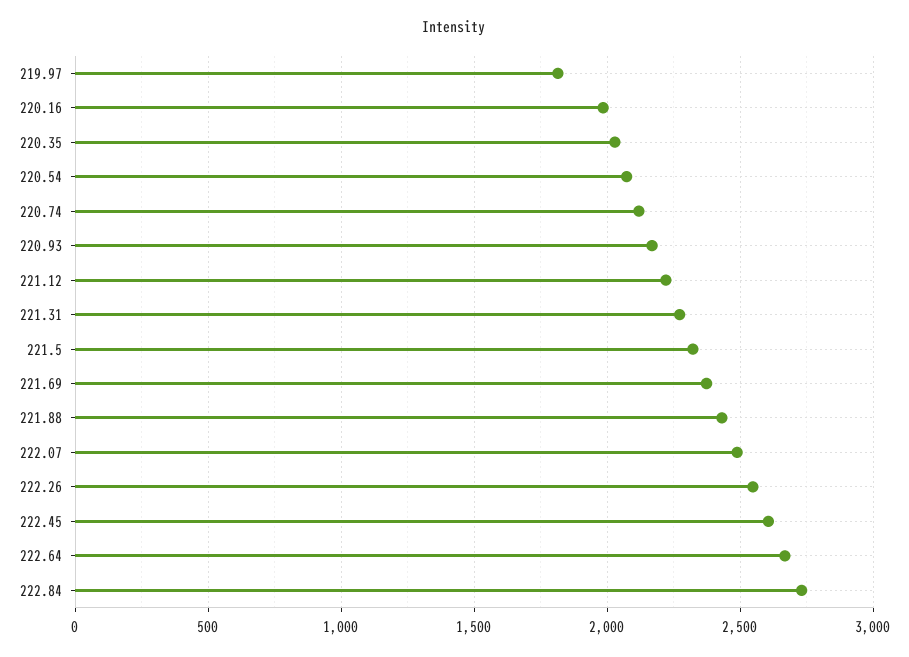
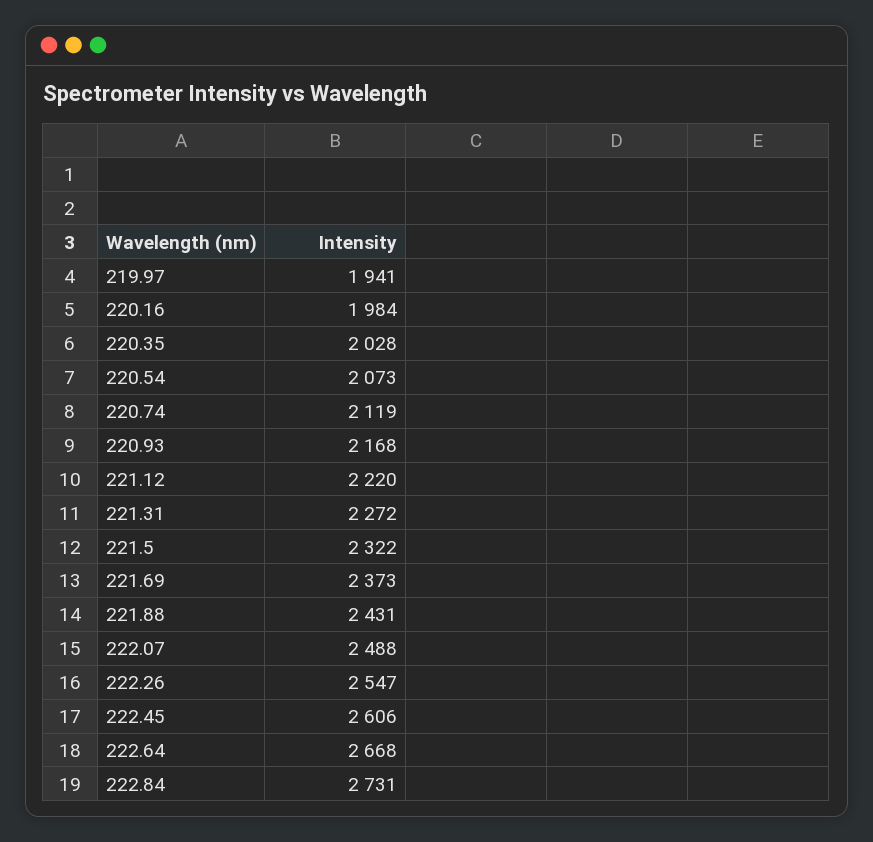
  {
-   "219.97": 1800,
+   "219.97": 1941,
    "220.16": 1984,
    "220.35": 2028,
    "220.54": 2073,
    "220.74": 2119,
    "220.93": 2168,
    "221.12": 2220,
    "221.31": 2272,
    "221.5": 2322,
    "221.69": 2373,
    "221.88": 2431,
    "222.07": 2488,
    "222.26": 2547,
    "222.45": 2606,
    "222.64": 2668,
    "222.84": 2731
  }

